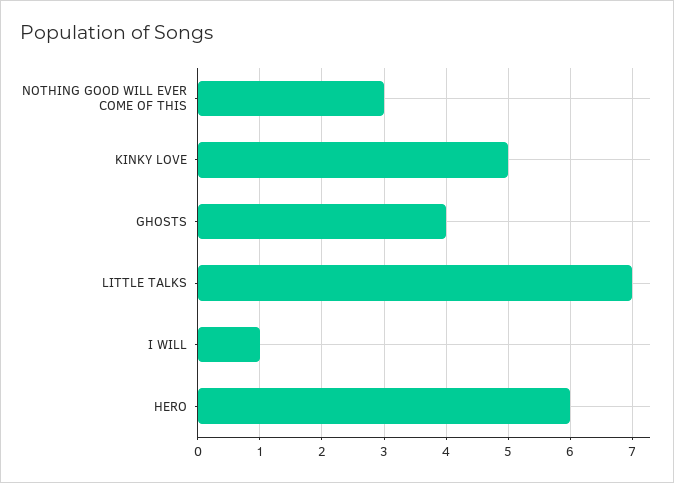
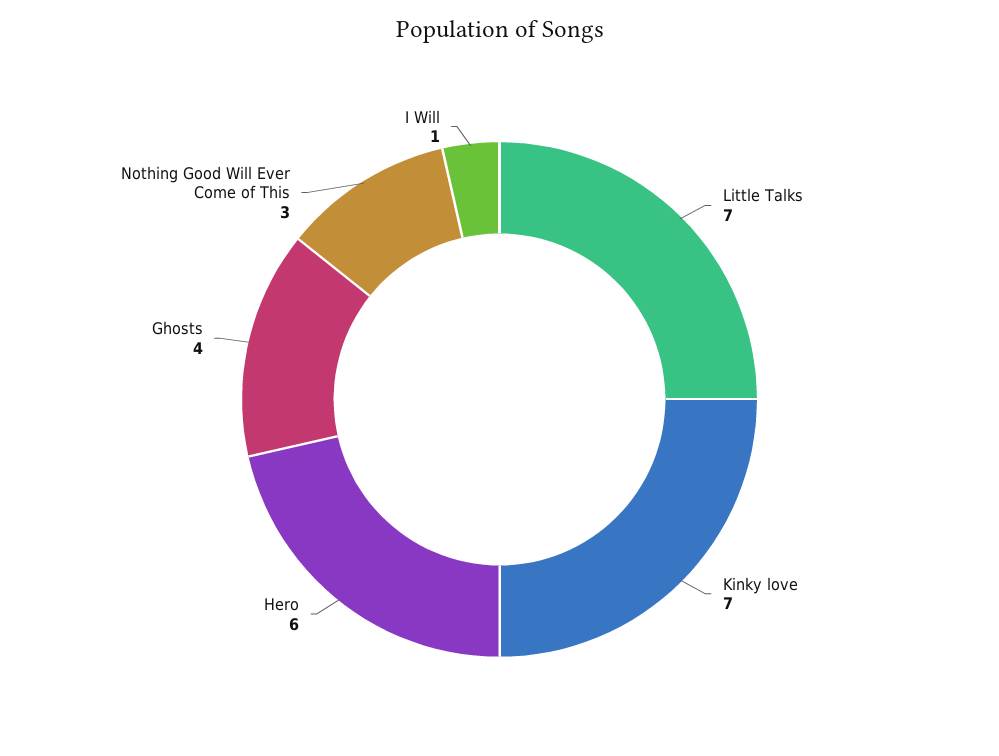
  {
    "NOTHING GOOD WILL EVER COME OF THIS": 3,
-   "KINKY LOVE": 5,
+   "KINKY LOVE": 7,
    "GHOSTS": 4,
    "LITTLE TALKS": 7,
    "I WILL": 1,
    "HERO": 6
  }

